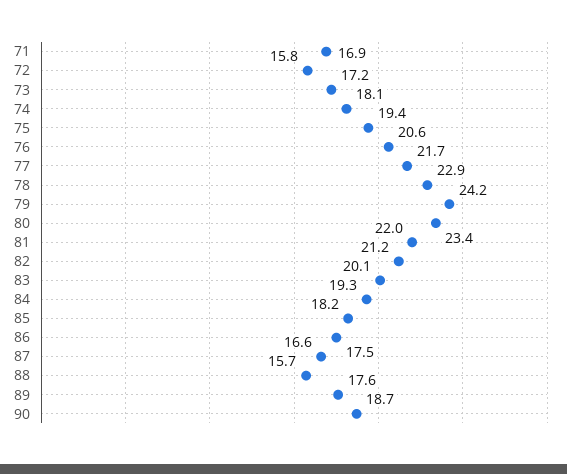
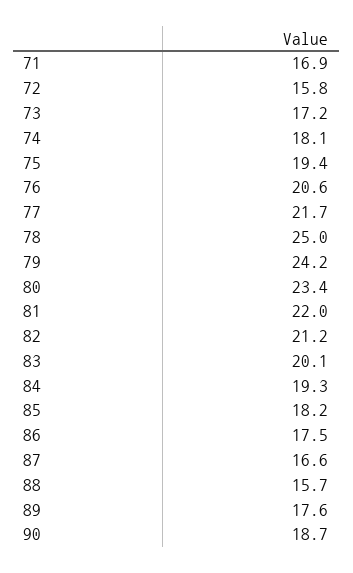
  {
    "71": 16.9,
    "72": 15.8,
    "73": 17.2,
    "74": 18.1,
    "75": 19.4,
    "76": 20.6,
    "77": 21.7,
-   "78": 22.9,
+   "78": 25,
    "79": 24.2,
    "80": 23.4,
    "81": 22,
    "82": 21.2,
    "83": 20.1,
    "84": 19.3,
    "85": 18.2,
    "86": 17.5,
    "87": 16.6,
    "88": 15.7,
    "89": 17.6,
    "90": 18.7
  }

